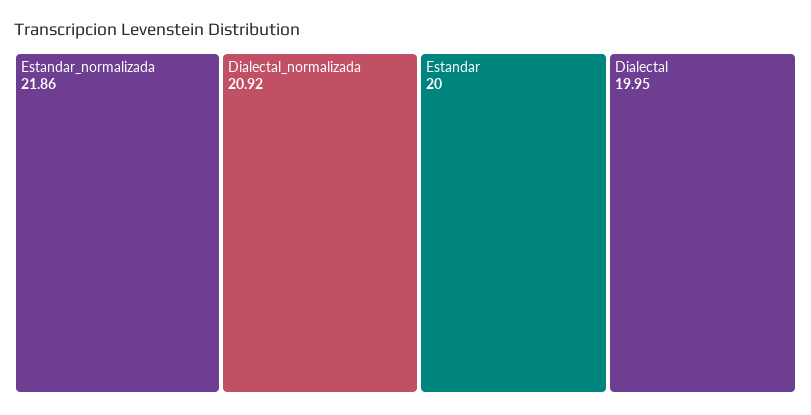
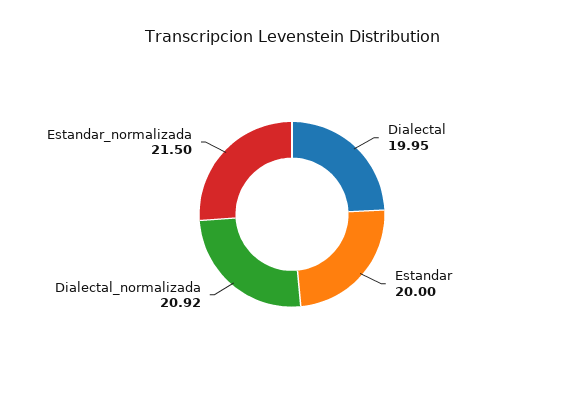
  {
-   "Estandar_normalizada": 21.86,
+   "Estandar_normalizada": 21.5,
    "Dialectal_normalizada": 20.92,
    "Estandar": 20,
    "Dialectal": 19.95
  }

